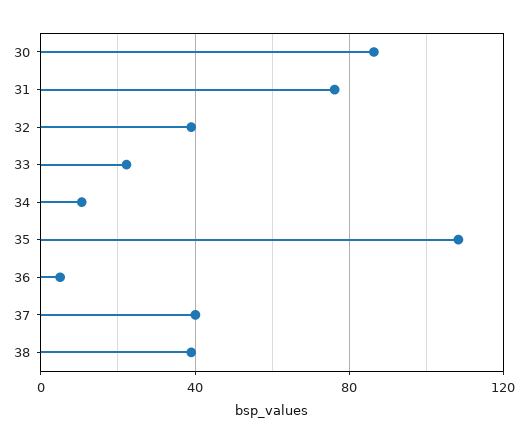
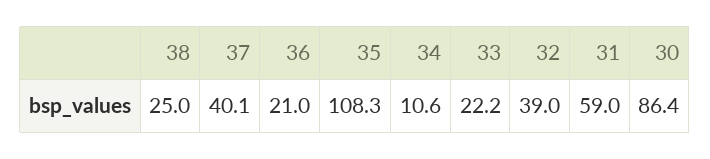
  {
    "30": 86.4,
-   "31": 75,
+   "31": 59,
    "32": 39,
    "33": 22.2,
    "34": 10.6,
    "35": 108.3,
-   "36": 5,
+   "36": 21,
    "37": 40.1,
-   "38": 40
+   "38": 25
  }

